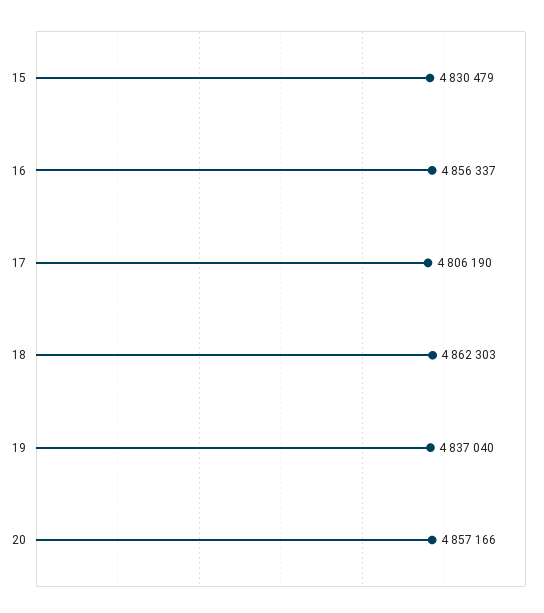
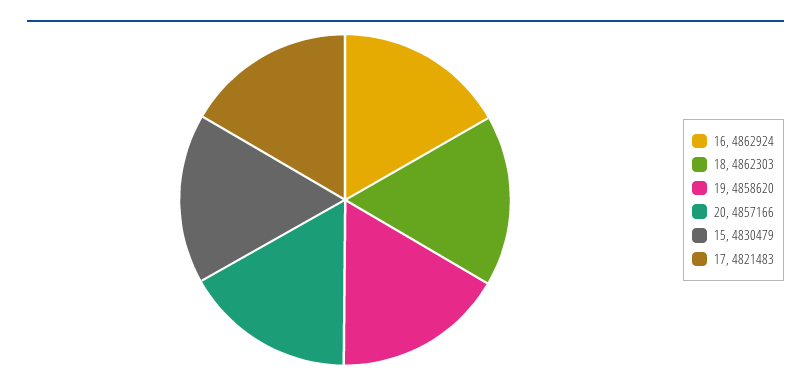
  {
    "15": 4830479,
-   "16": 4856337,
+   "16": 4862924,
-   "17": 4806190,
+   "17": 4821483,
    "18": 4862303,
-   "19": 4837040,
+   "19": 4858620,
    "20": 4857166
  }

